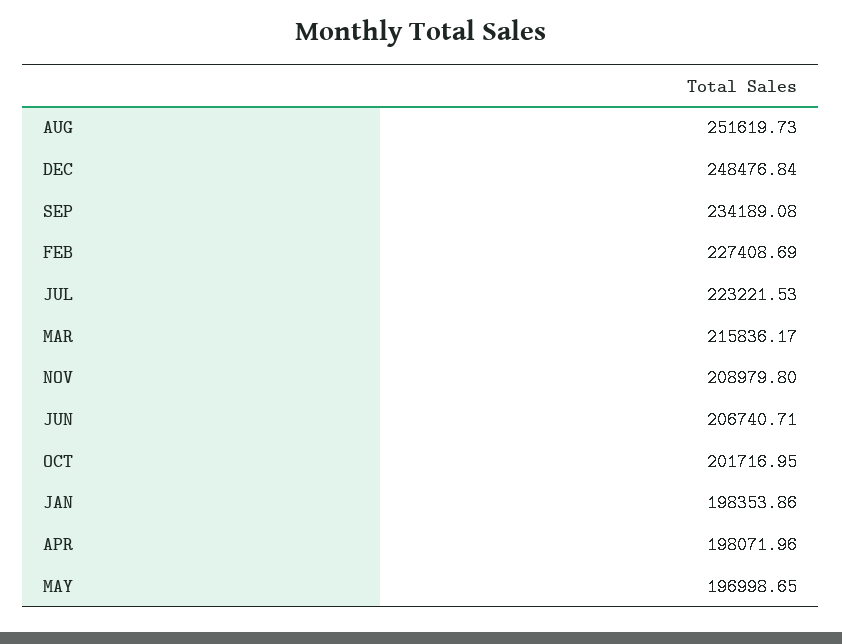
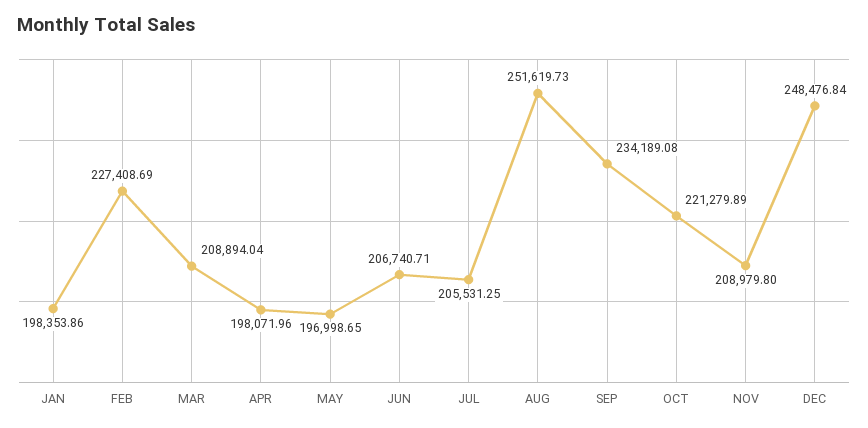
  {
    "AUG": 251619.73,
    "DEC": 248476.84,
    "SEP": 234189.08,
    "FEB": 227408.69,
-   "JUL": 223221.53,
+   "JUL": 205531.25,
-   "MAR": 215836.17,
+   "MAR": 208894.04,
    "NOV": 208979.8,
    "JUN": 206740.71,
-   "OCT": 201716.95,
+   "OCT": 221279.89,
    "JAN": 198353.86,
    "APR": 198071.96,
    "MAY": 196998.65
  }

